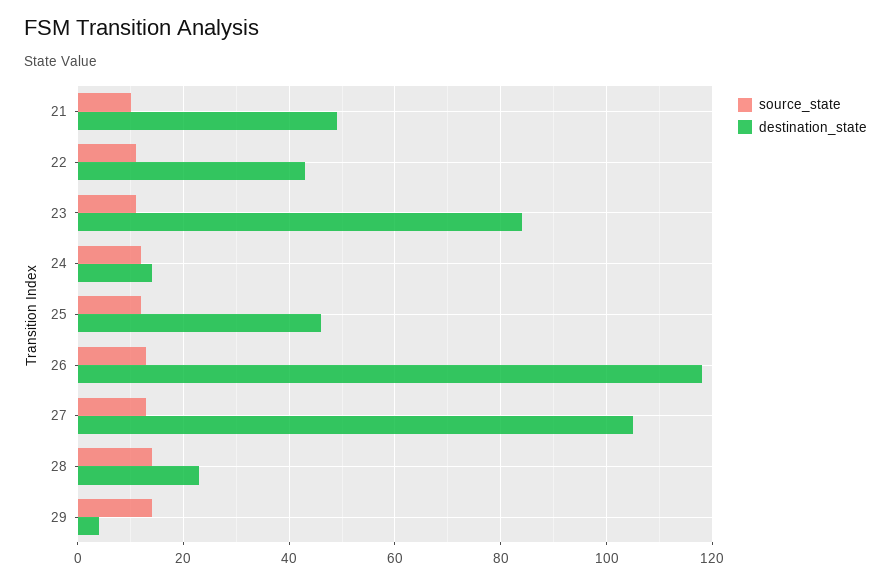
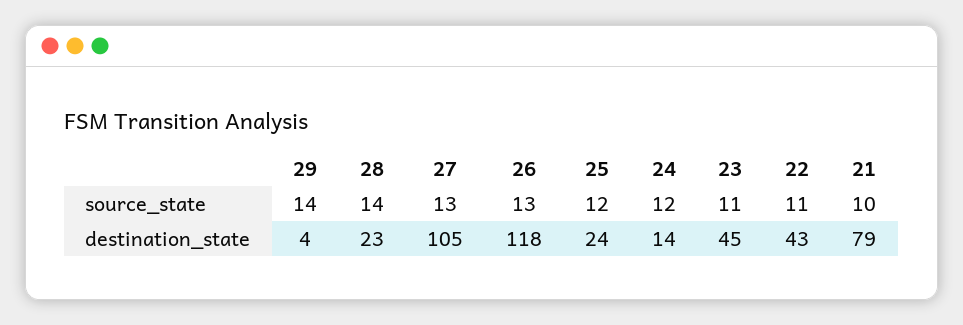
  {
    "source_state": {
      "21": 10,
      "22": 11,
      "23": 11,
      "24": 12,
      "25": 12,
      "26": 13,
      "27": 13,
      "28": 14,
      "29": 14
    },
    "destination_state": {
-     "21": 50,
+     "21": 79,
      "22": 43,
-     "23": 85,
+     "23": 45,
      "24": 14,
-     "25": 45,
+     "25": 24,
      "26": 118,
      "27": 105,
      "28": 23,
      "29": 4
    }
  }

